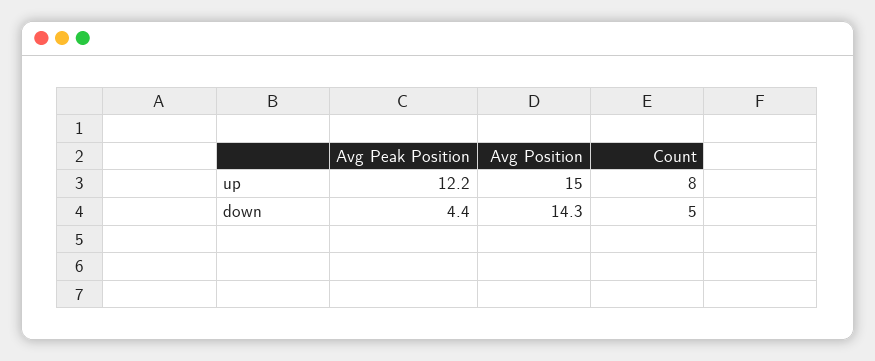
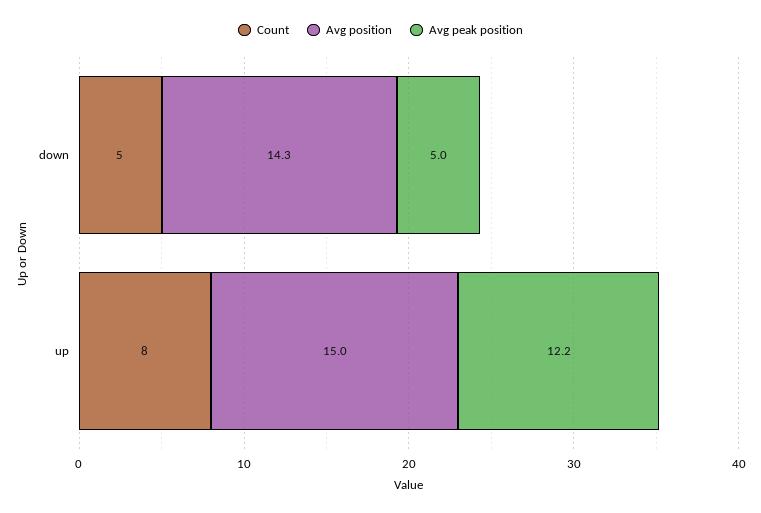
  {
    "Avg Peak Position": {
      "up": 12.2,
-     "down": 4.4
+     "down": 5
    },
    "Avg Position": {
      "up": 15,
      "down": 14.3
    },
    "Count": {
      "up": 8,
      "down": 5
    }
  }

